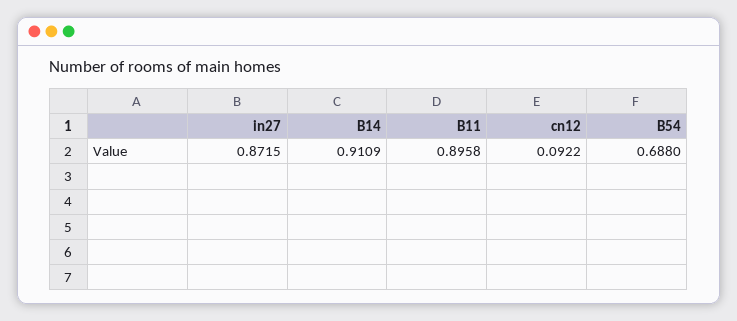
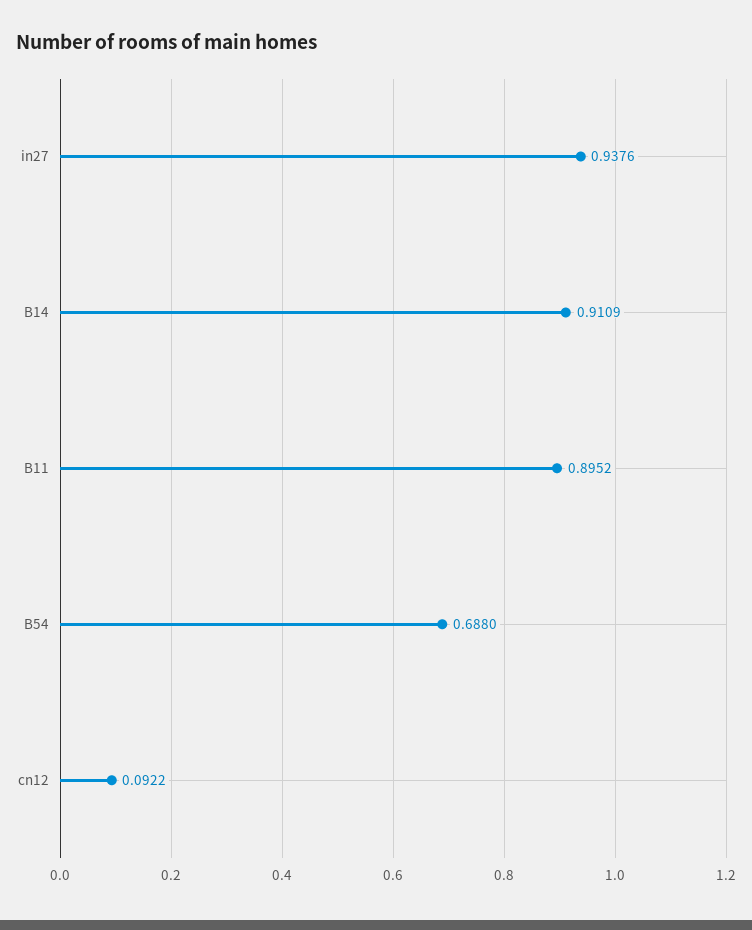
  {
-   "in27": 0.8715,
+   "in27": 0.9376,
    "B14": 0.9109,
-   "B11": 0.8958,
+   "B11": 0.8952,
    "cn12": 0.0922,
    "B54": 0.688
  }

